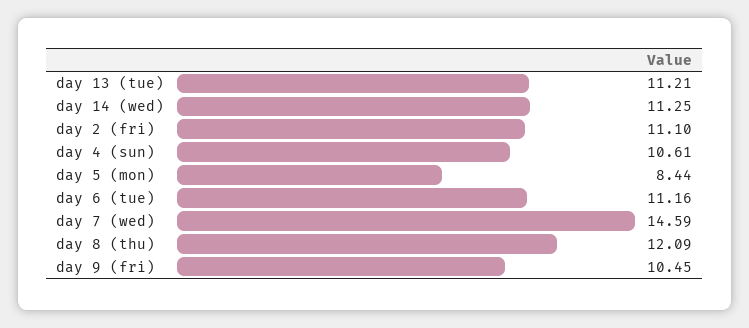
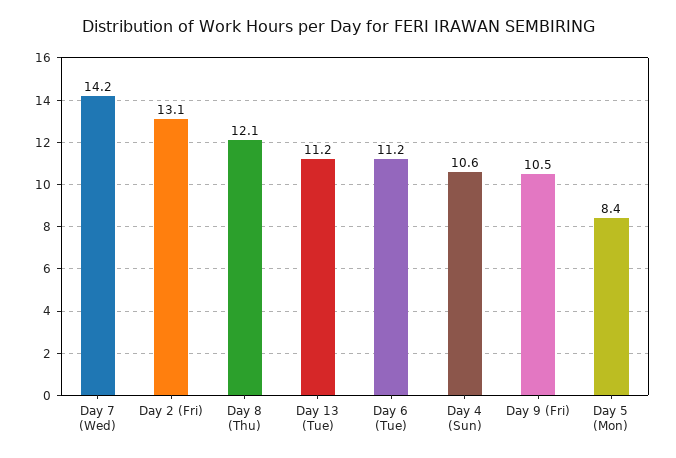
  {
    "day 13 (tue)": 11.21,
-   "day 14 (wed)": 11.25,
-   "day 2 (fri)": 11.1,
+   "day 2 (fri)": 13.1,
    "day 4 (sun)": 10.61,
    "day 5 (mon)": 8.44,
    "day 6 (tue)": 11.16,
-   "day 7 (wed)": 14.59,
+   "day 7 (wed)": 14.2,
    "day 8 (thu)": 12.09,
    "day 9 (fri)": 10.45
  }

